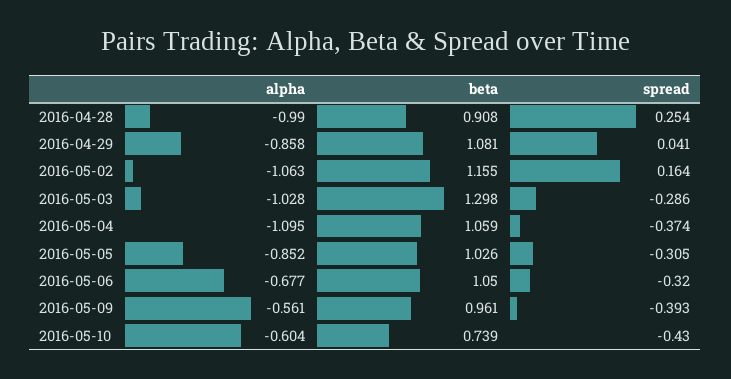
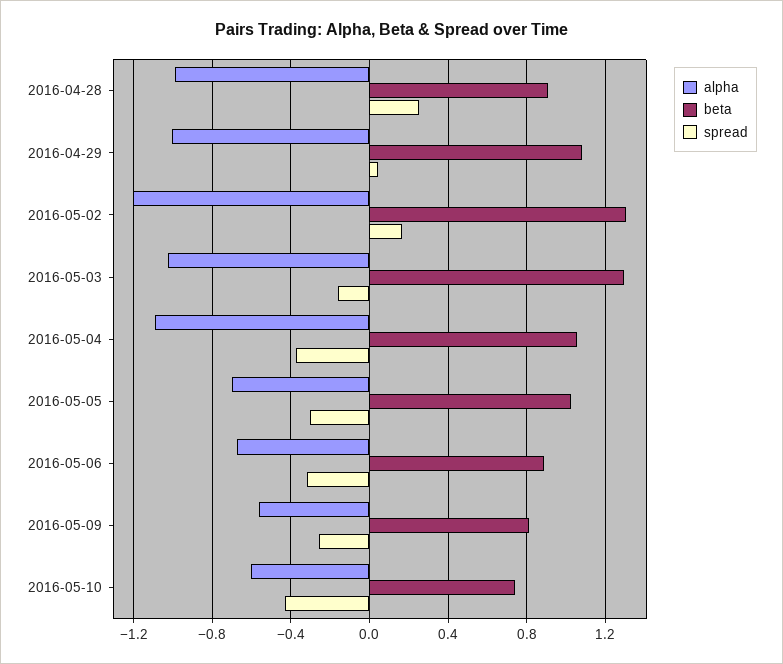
  {
    "alpha": {
      "2016-04-28": -0.99,
-     "2016-04-29": -0.858,
+     "2016-04-29": -1,
-     "2016-05-02": -1.063,
+     "2016-05-02": -1.2,
      "2016-05-03": -1.028,
      "2016-05-04": -1.095,
-     "2016-05-05": -0.852,
+     "2016-05-05": -0.7,
      "2016-05-06": -0.677,
      "2016-05-09": -0.561,
      "2016-05-10": -0.604
    },
    "beta": {
      "2016-04-28": 0.908,
      "2016-04-29": 1.081,
-     "2016-05-02": 1.155,
+     "2016-05-02": 1.3,
      "2016-05-03": 1.298,
      "2016-05-04": 1.059,
      "2016-05-05": 1.026,
-     "2016-05-06": 1.05,
+     "2016-05-06": 0.9,
-     "2016-05-09": 0.961,
+     "2016-05-09": 0.8,
      "2016-05-10": 0.739
    },
    "spread": {
      "2016-04-28": 0.254,
      "2016-04-29": 0.041,
      "2016-05-02": 0.164,
-     "2016-05-03": -0.286,
+     "2016-05-03": -0.15,
      "2016-05-04": -0.374,
      "2016-05-05": -0.305,
      "2016-05-06": -0.32,
-     "2016-05-09": -0.393,
+     "2016-05-09": -0.25,
      "2016-05-10": -0.43
    }
  }

